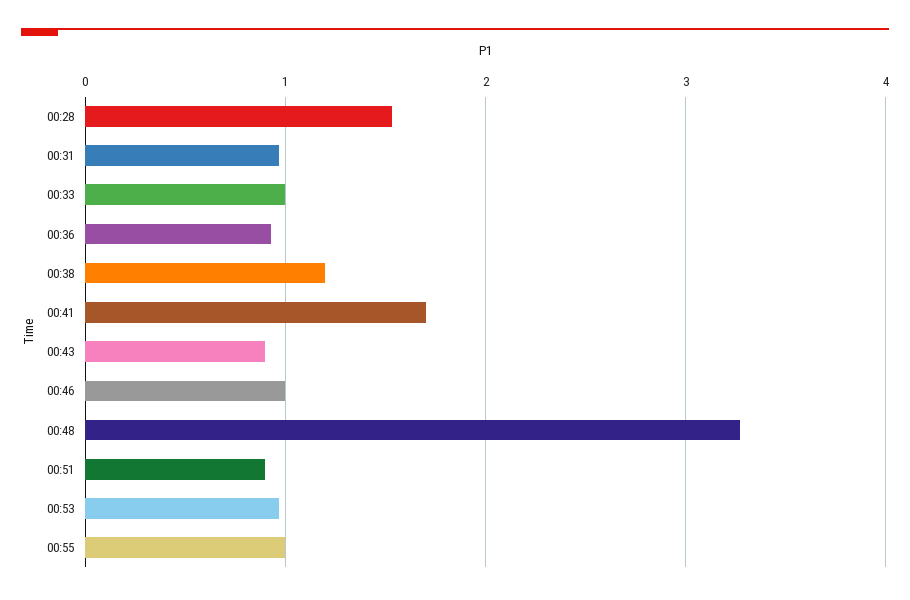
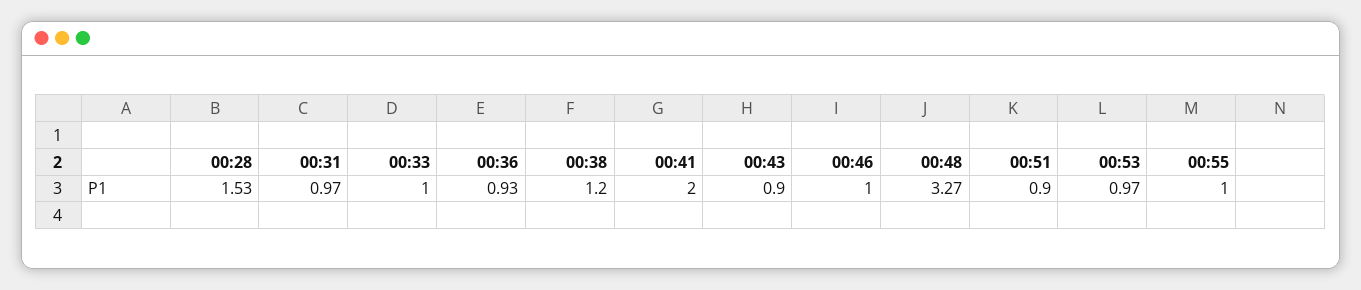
  {
    "00:28": 1.53,
    "00:31": 0.97,
    "00:33": 1,
    "00:36": 0.93,
    "00:38": 1.2,
-   "00:41": 1.7,
+   "00:41": 2,
    "00:43": 0.9,
    "00:46": 1,
    "00:48": 3.27,
    "00:51": 0.9,
    "00:53": 0.97,
    "00:55": 1
  }

